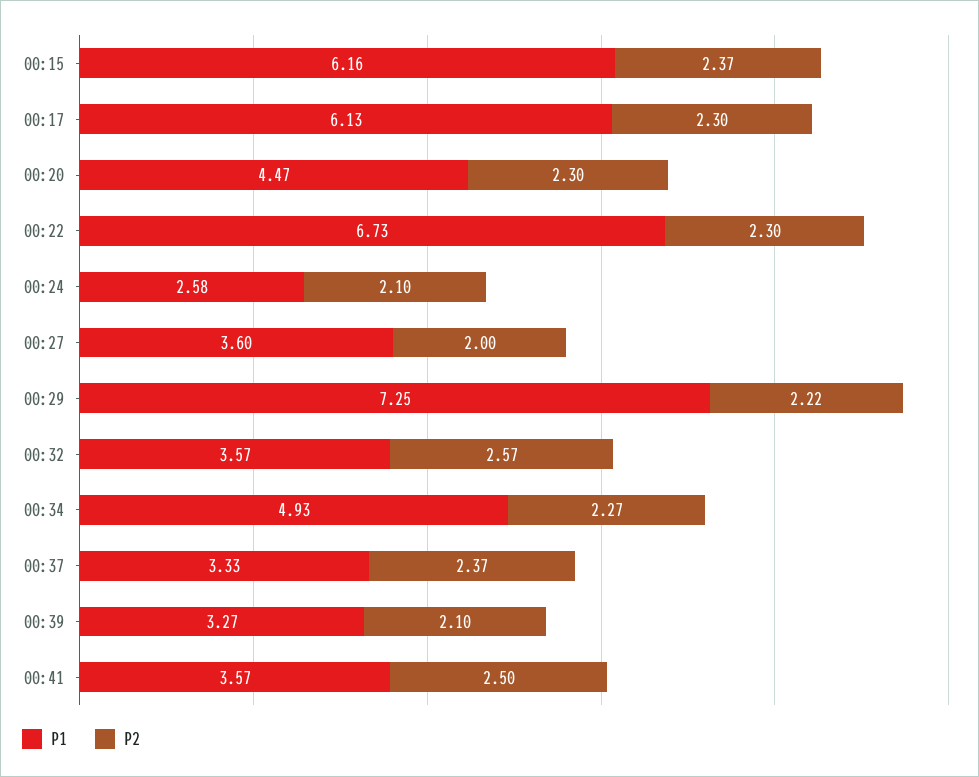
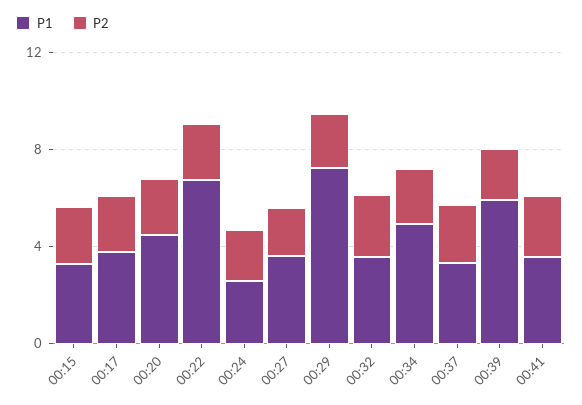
  {
    "P1": {
-     "00:15": 6.16,
+     "00:15": 3,
-     "00:17": 6.13,
+     "00:17": 4,
      "00:20": 4.47,
      "00:22": 6.73,
      "00:24": 2.58,
      "00:27": 3.6,
      "00:29": 7.25,
      "00:32": 3.57,
      "00:34": 4.93,
      "00:37": 3.33,
-     "00:39": 3.27,
+     "00:39": 6,
      "00:41": 3.57
    },
    "P2": {
      "00:15": 2.37,
      "00:17": 2.3,
      "00:20": 2.3,
      "00:22": 2.3,
      "00:24": 2.1,
      "00:27": 2,
      "00:29": 2.22,
      "00:32": 2.57,
      "00:34": 2.27,
      "00:37": 2.37,
      "00:39": 2.1,
      "00:41": 2.5
    }
  }

